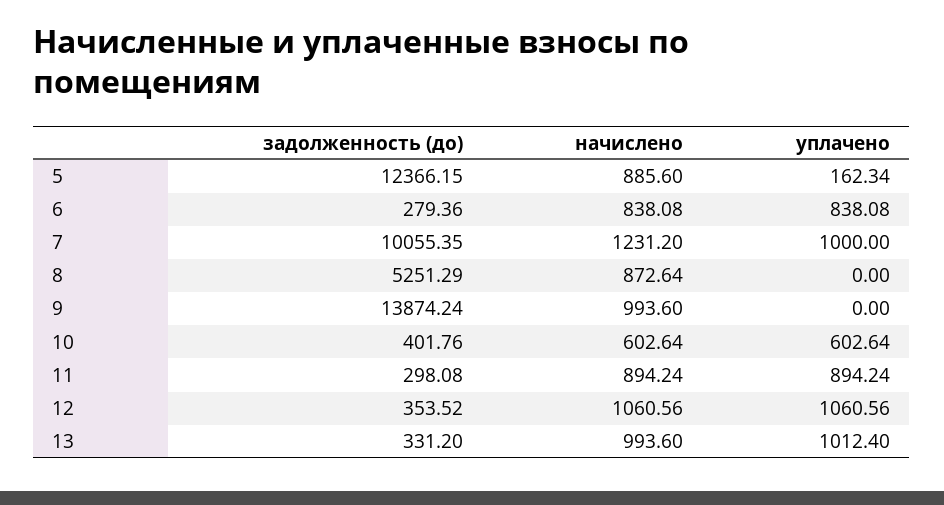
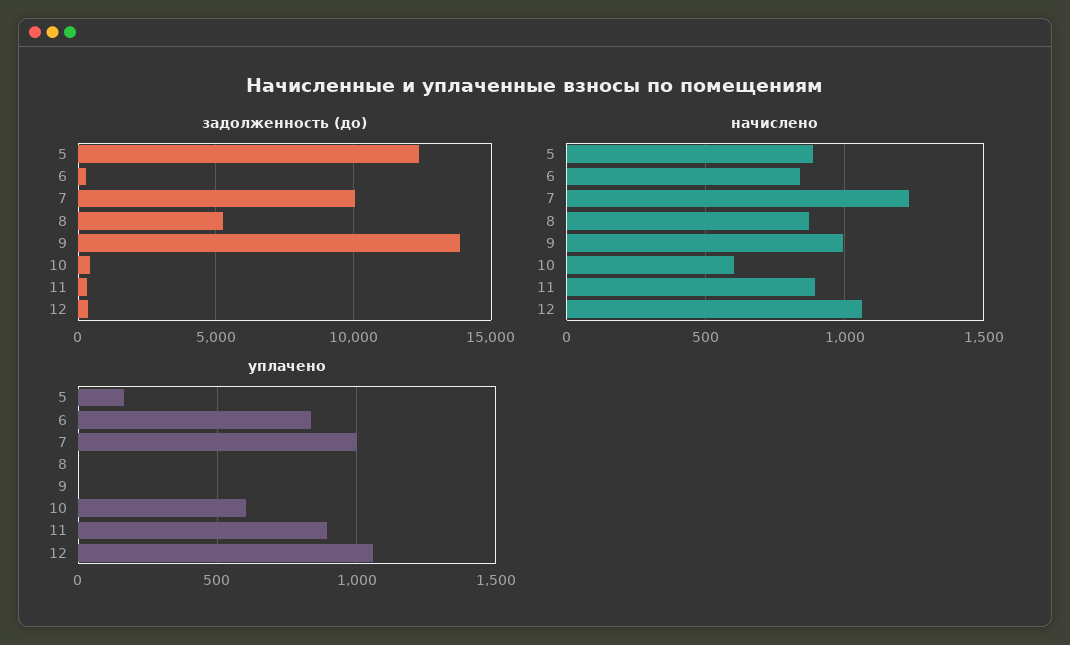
  {
    "задолженность (до)": {
      "5": 12366.15,
      "6": 279.36,
      "7": 10055.35,
      "8": 5251.29,
      "9": 13874.24,
      "10": 401.76,
      "11": 298.08,
-     "12": 353.52,
+     "12": 353.52
-     "13": 331.2
    },
    "начислено": {
      "5": 885.6,
      "6": 838.08,
      "7": 1231.2,
      "8": 872.64,
      "9": 993.6,
      "10": 602.64,
      "11": 894.24,
-     "12": 1060.56,
+     "12": 1060.56
-     "13": 993.6
    },
    "уплачено": {
      "5": 162.34,
      "6": 838.08,
      "7": 1000,
      "8": 0,
      "9": 0,
      "10": 602.64,
      "11": 894.24,
-     "12": 1060.56,
+     "12": 1060.56
-     "13": 1012.4
    }
  }

